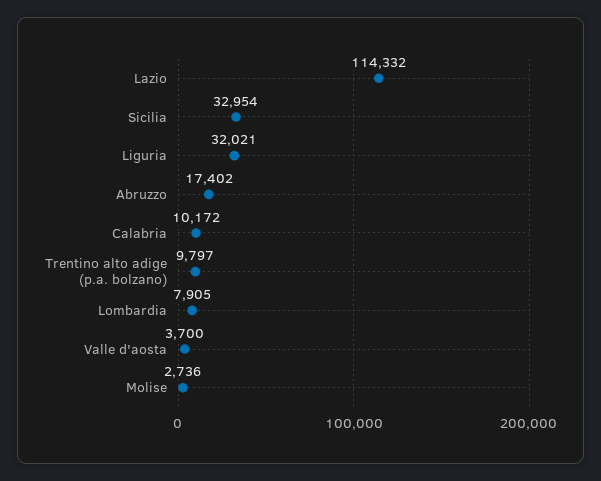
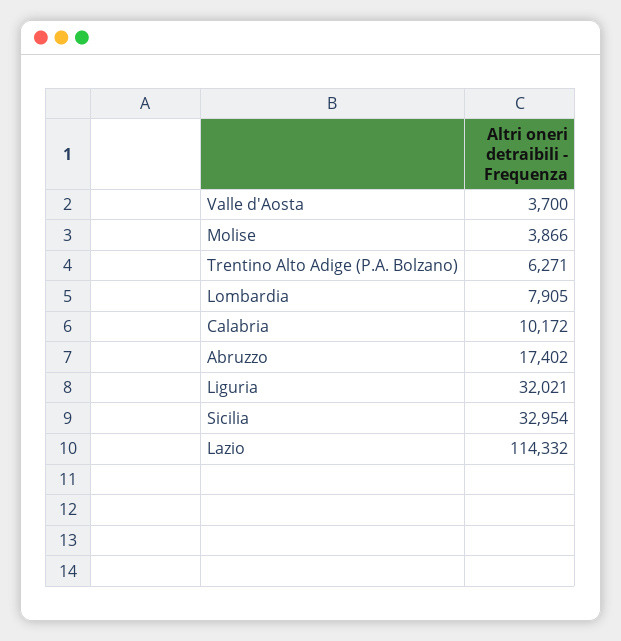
  {
    "Lazio": 114332,
    "Sicilia": 32954,
    "Liguria": 32021,
    "Abruzzo": 17402,
    "Calabria": 10172,
-   "Trentino alto adige (p.a. bolzano)": 9797,
+   "Trentino alto adige (p.a. bolzano)": 6271,
    "Lombardia": 7905,
    "Valle d'aosta": 3700,
-   "Molise": 2736
+   "Molise": 3866
  }

